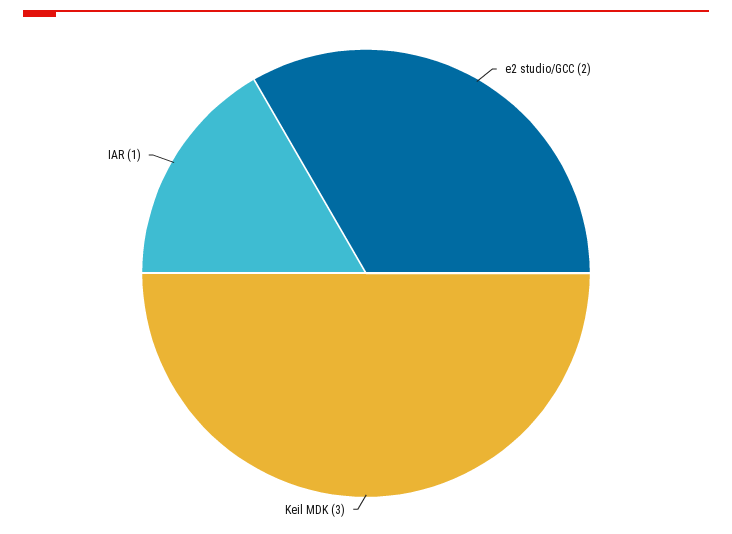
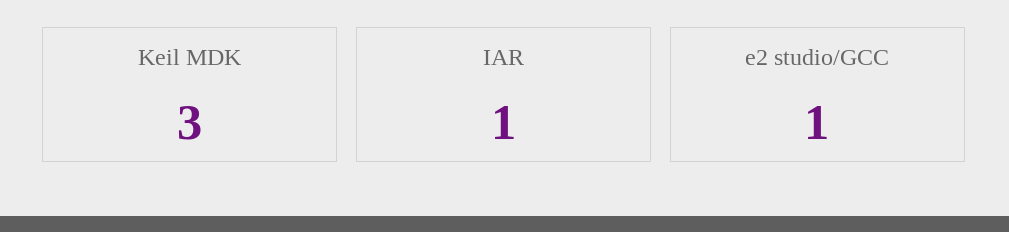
  {
-   "e2 studio/GCC": 2,
+   "e2 studio/GCC": 1,
    "Keil MDK": 3,
    "IAR": 1
  }

